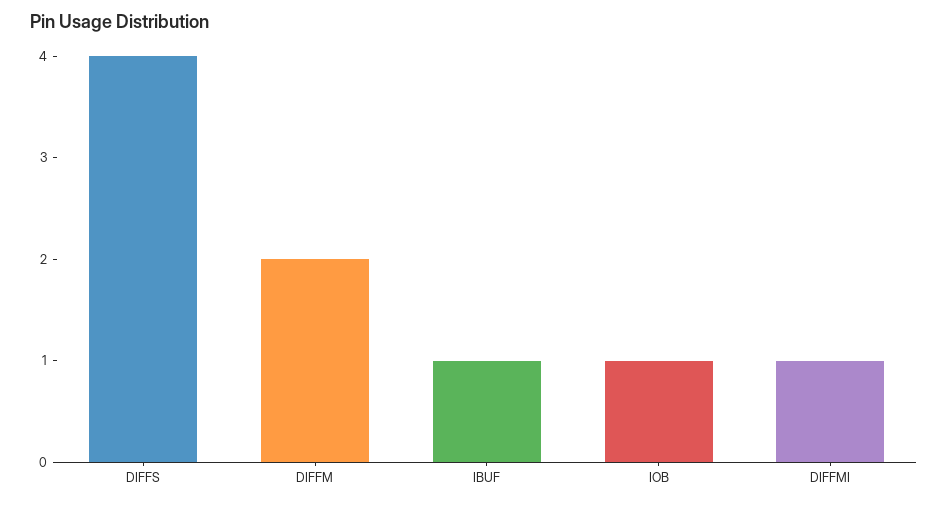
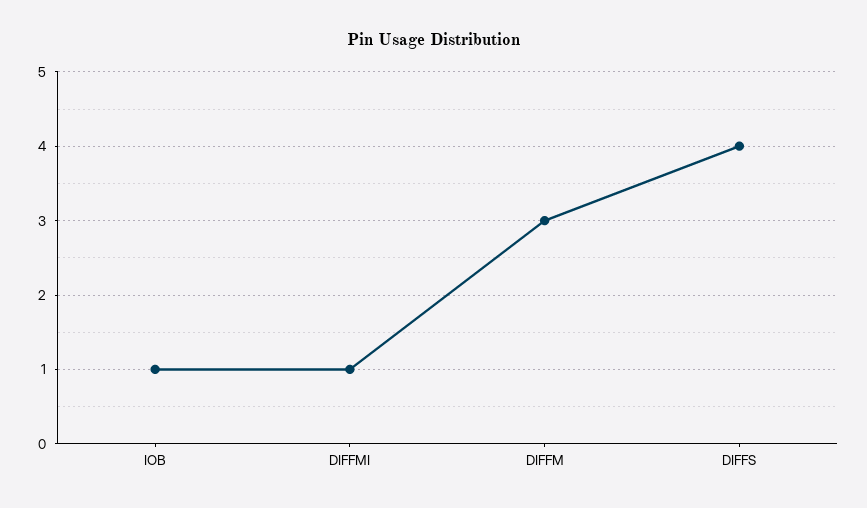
  {
    "DIFFS": 4,
-   "DIFFM": 2,
+   "DIFFM": 3,
-   "IBUF": 1,
    "IOB": 1,
    "DIFFMI": 1
  }

